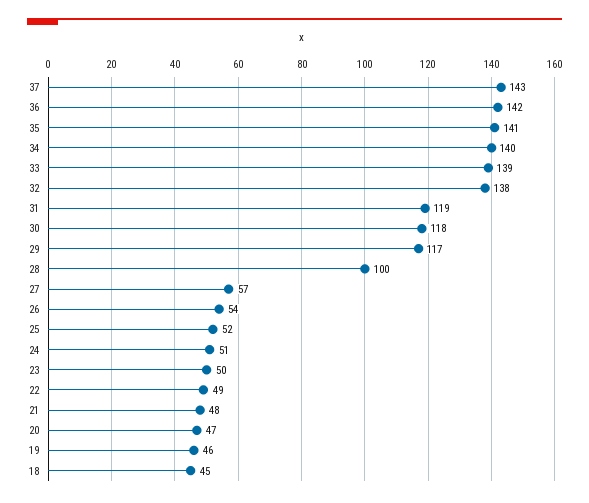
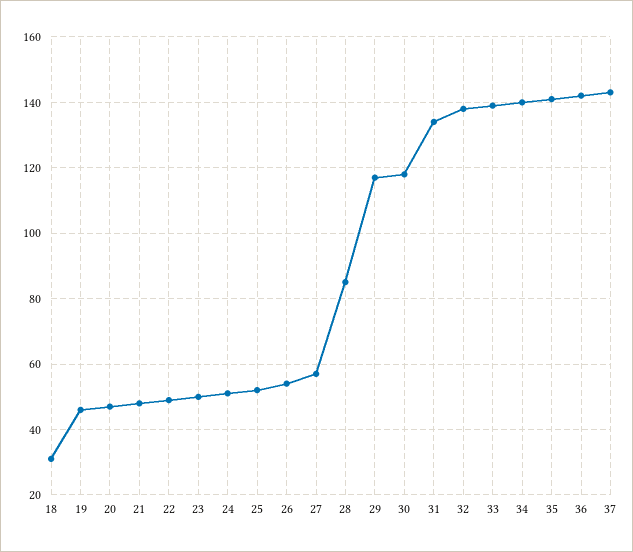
  {
    "37": 143,
    "36": 142,
    "35": 141,
    "34": 140,
    "33": 139,
    "32": 138,
-   "31": 119,
+   "31": 135,
    "30": 118,
    "29": 117,
-   "28": 100,
+   "28": 85,
    "27": 57,
    "26": 54,
    "25": 52,
    "24": 51,
    "23": 50,
    "22": 49,
    "21": 48,
    "20": 47,
    "19": 46,
-   "18": 45
+   "18": 30
  }

